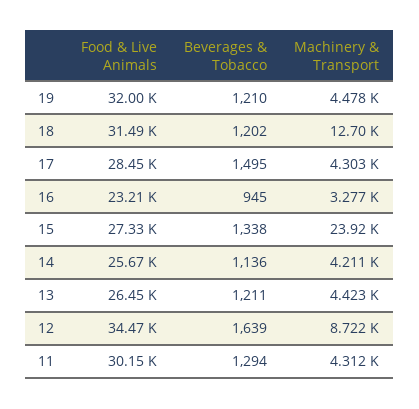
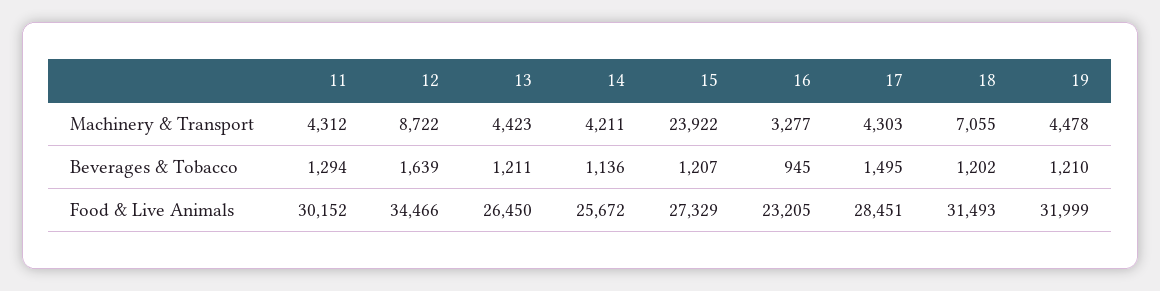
  {
    "Food & Live Animals": {
      "19": 31999,
      "18": 31493,
      "17": 28451,
      "16": 23205,
      "15": 27329,
      "14": 25672,
      "13": 26450,
      "12": 34466,
      "11": 30152
    },
    "Beverages & Tobacco": {
      "19": 1210,
      "18": 1202,
      "17": 1495,
      "16": 945,
-     "15": 1338,
+     "15": 1207,
      "14": 1136,
      "13": 1211,
      "12": 1639,
      "11": 1294
    },
    "Machinery & Transport": {
      "19": 4478,
-     "18": 12700,
+     "18": 7055,
      "17": 4303,
      "16": 3277,
      "15": 23922,
      "14": 4211,
      "13": 4423,
      "12": 8722,
      "11": 4312
    }
  }

